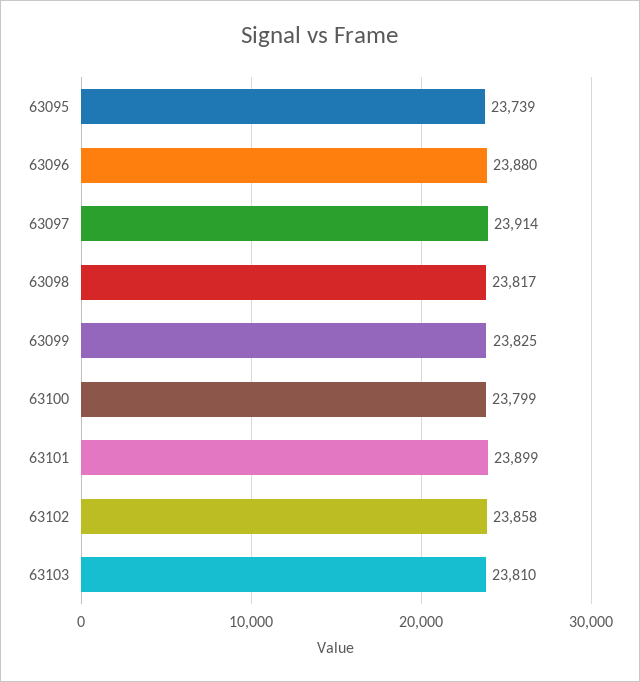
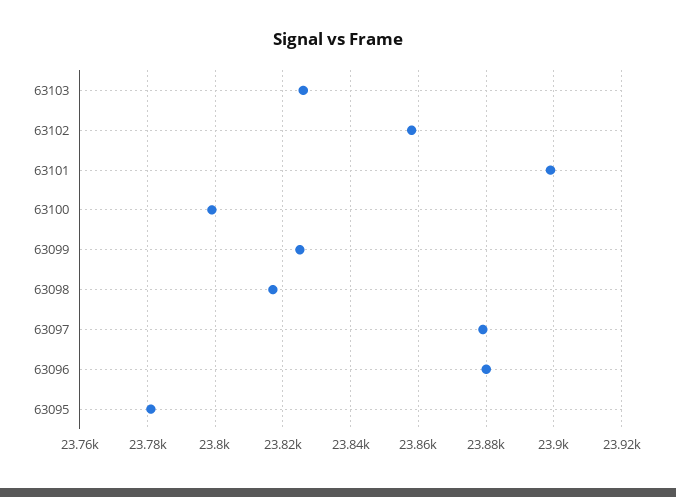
  {
-   "63095": 23739,
+   "63095": 23780,
    "63096": 23880,
-   "63097": 23914,
+   "63097": 23880,
    "63098": 23817,
    "63099": 23825,
    "63100": 23799,
    "63101": 23899,
    "63102": 23858,
-   "63103": 23810
+   "63103": 23825
  }

